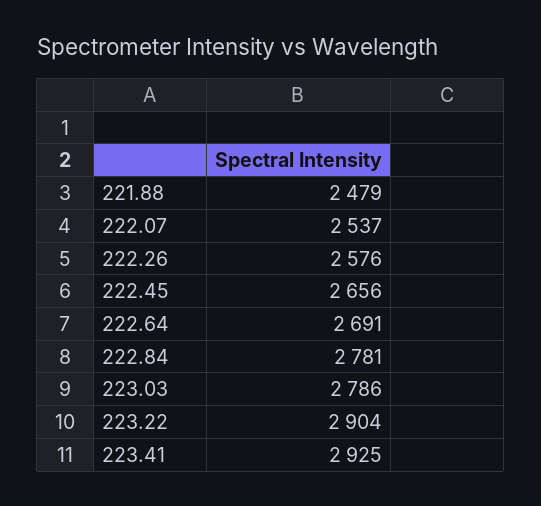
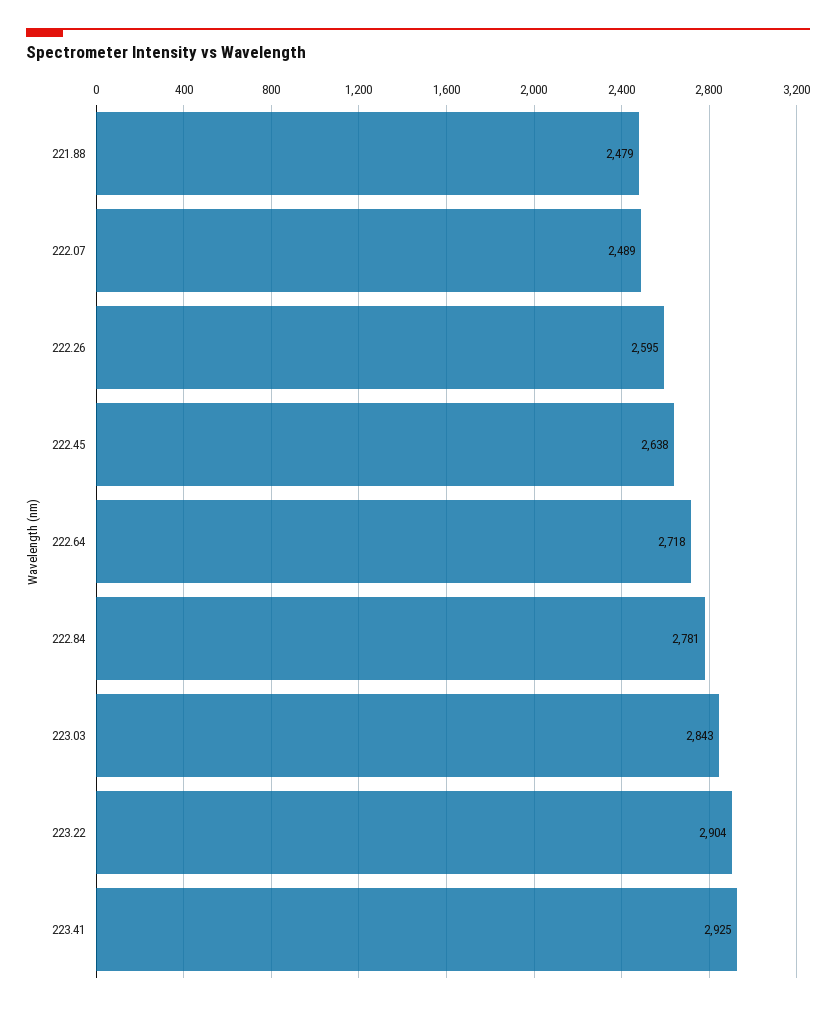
  {
    "221.88": 2479,
-   "222.07": 2537,
+   "222.07": 2489,
-   "222.26": 2576,
+   "222.26": 2595,
-   "222.45": 2656,
+   "222.45": 2638,
-   "222.64": 2691,
+   "222.64": 2718,
    "222.84": 2781,
-   "223.03": 2786,
+   "223.03": 2843,
    "223.22": 2904,
    "223.41": 2925
  }

